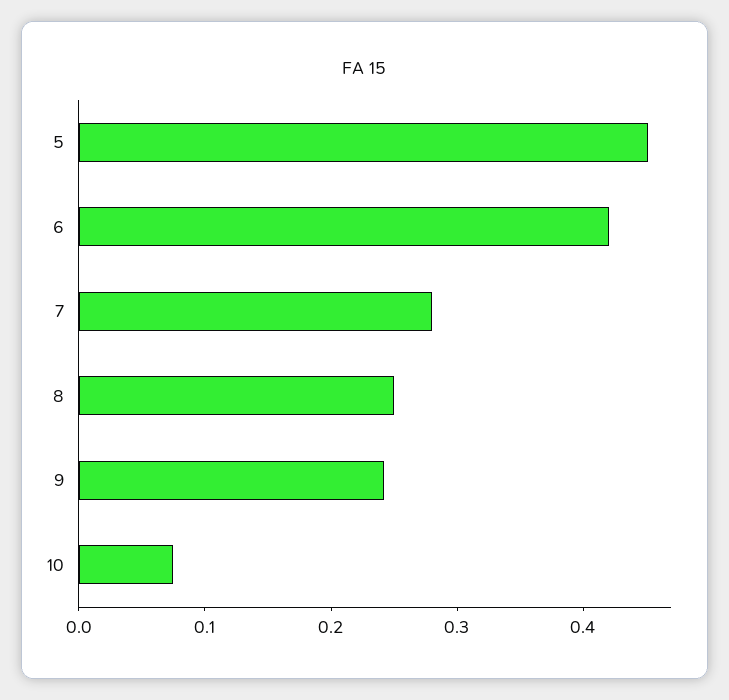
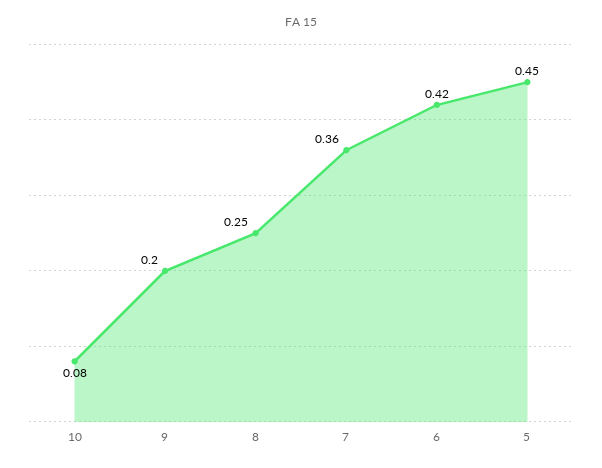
  {
    "5": 0.45,
    "6": 0.42,
-   "7": 0.28,
+   "7": 0.36,
    "8": 0.25,
-   "9": 0.24,
+   "9": 0.2,
    "10": 0.08
  }

